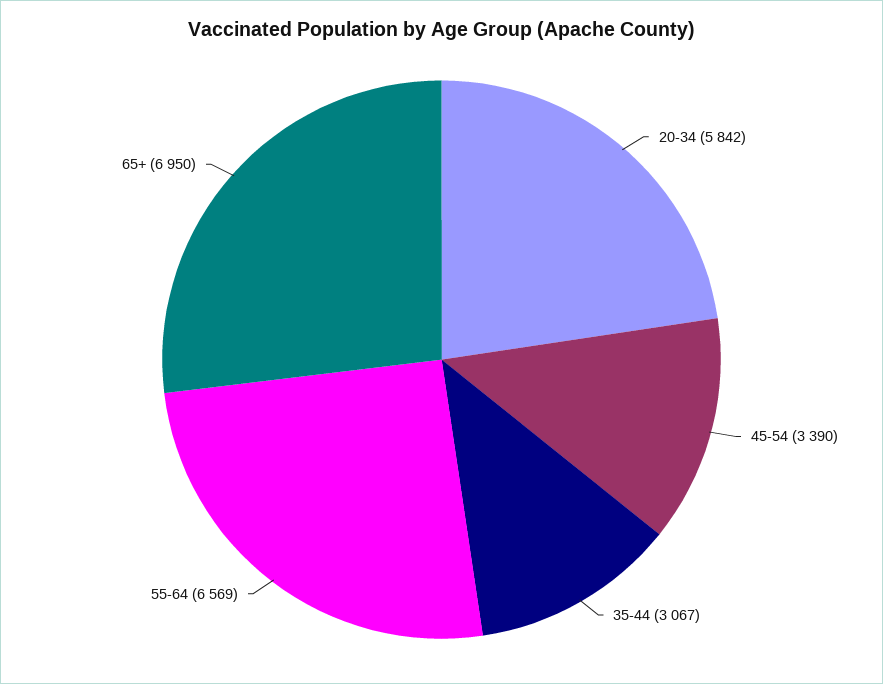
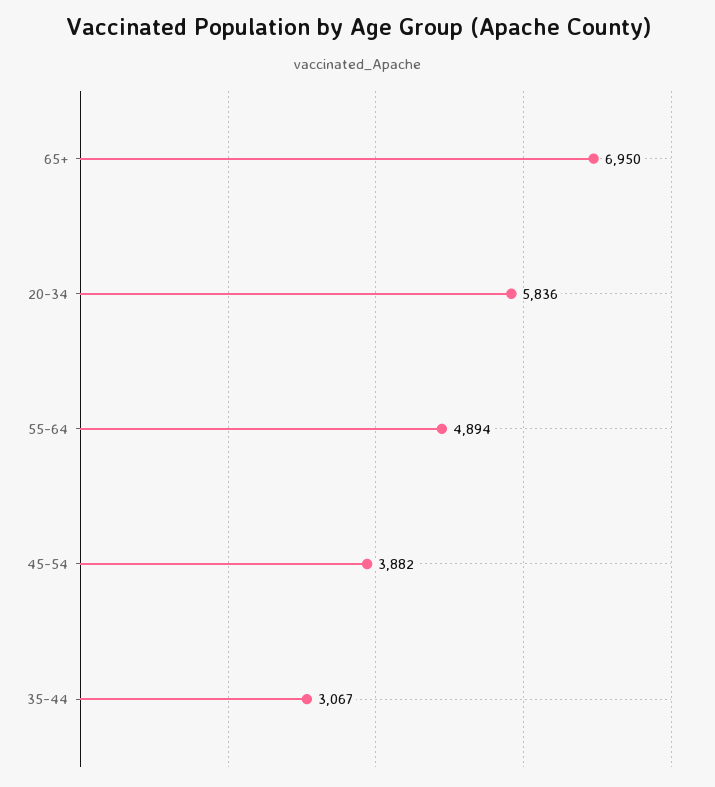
  {
-   "20-34": 5842,
+   "20-34": 5836,
-   "45-54": 3390,
+   "45-54": 3882,
    "35-44": 3067,
-   "55-64": 6569,
+   "55-64": 4894,
    "65+": 6950
  }

